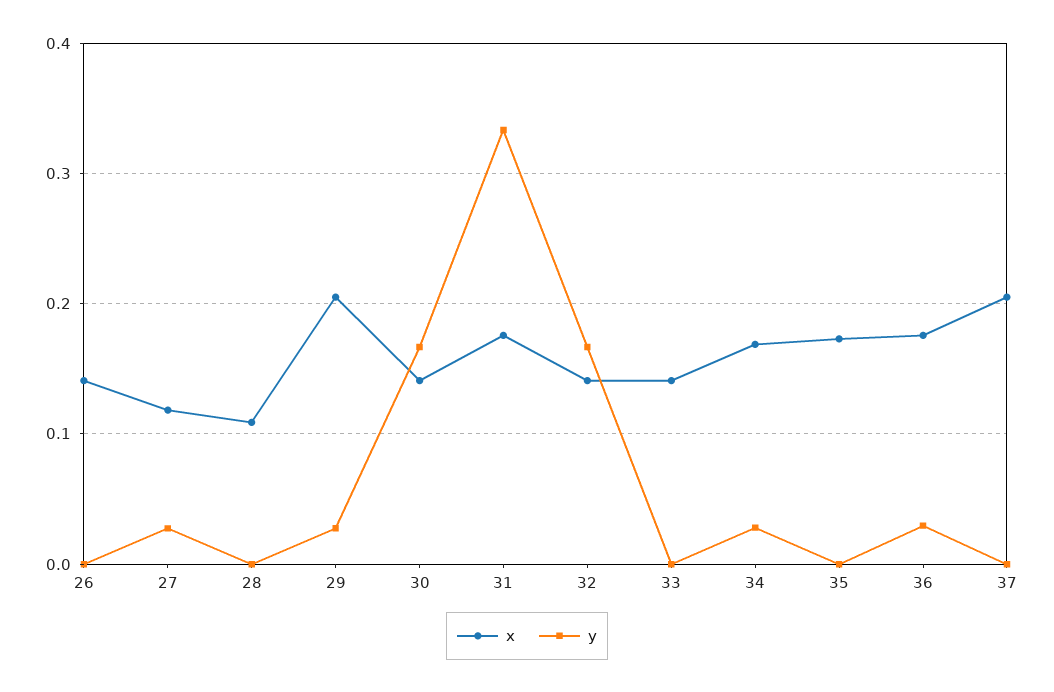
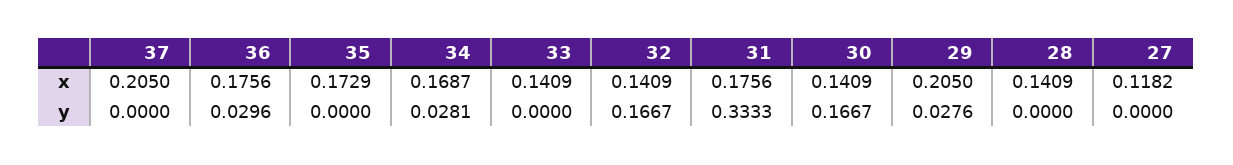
  {
    "x": {
-     "26": 0.14,
      "27": 0.1182,
-     "28": 0.11,
+     "28": 0.1409,
      "29": 0.205,
      "30": 0.1409,
      "31": 0.1756,
      "32": 0.1409,
      "33": 0.1409,
      "34": 0.1687,
      "35": 0.1729,
      "36": 0.1756,
      "37": 0.205
    },
    "y": {
-     "26": 0,
-     "27": 0.03,
+     "27": 0,
      "28": 0,
      "29": 0.0276,
      "30": 0.1667,
      "31": 0.3333,
      "32": 0.1667,
      "33": 0,
      "34": 0.0281,
      "35": 0,
      "36": 0.0296,
      "37": 0
    }
  }

